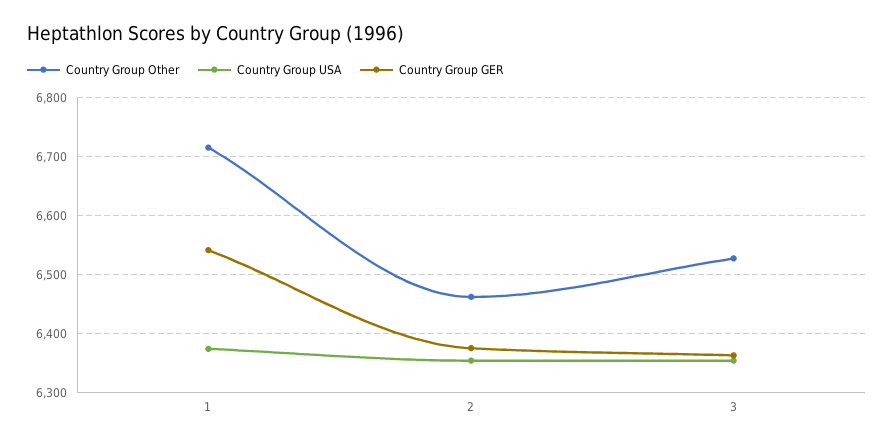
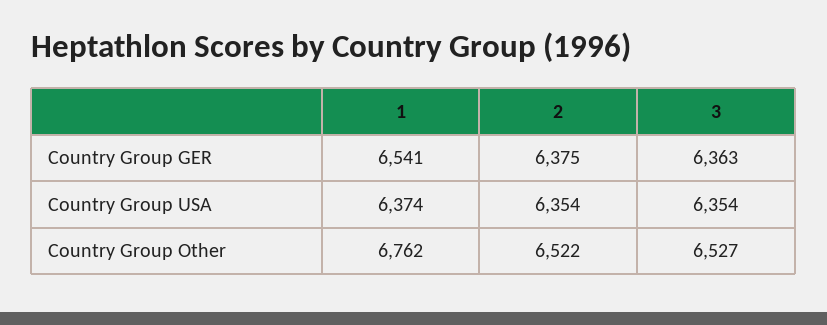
  {
    "Country Group Other": {
-     "1": 6720,
+     "1": 6762,
-     "2": 6460,
+     "2": 6522,
      "3": 6527
    },
    "Country Group USA": {
      "1": 6374,
      "2": 6354,
      "3": 6354
    },
    "Country Group GER": {
      "1": 6541,
      "2": 6375,
      "3": 6363
    }
  }

